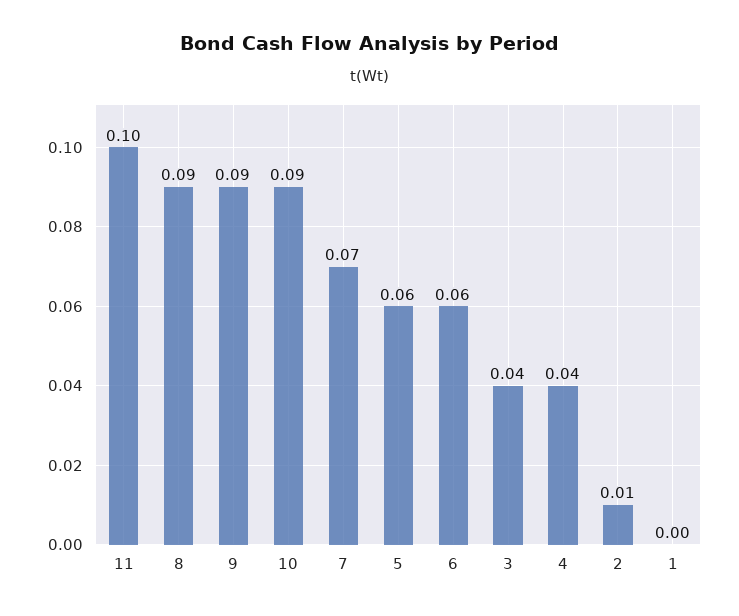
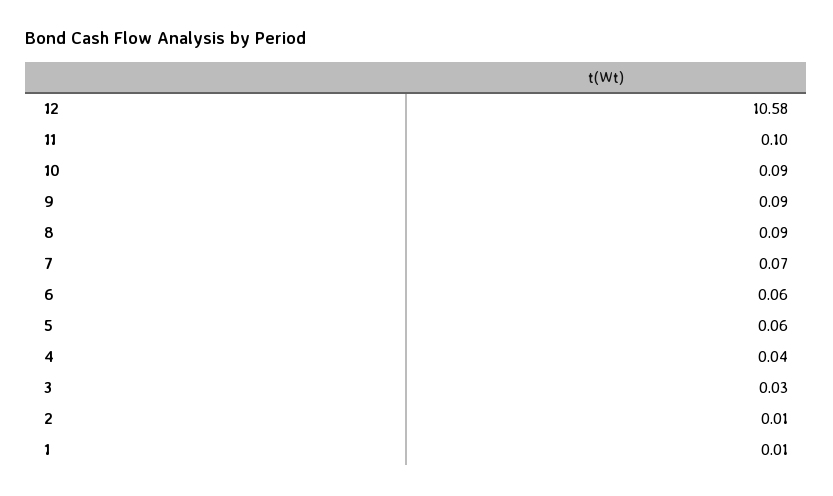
  {
    "11": 0.1,
    "8": 0.09,
    "9": 0.09,
    "10": 0.09,
    "7": 0.07,
    "5": 0.06,
    "6": 0.06,
-   "3": 0.04,
+   "3": 0.03,
    "4": 0.04,
    "2": 0.01,
-   "1": 0
+   "1": 0.01,
+   "12": 10.58
  }

